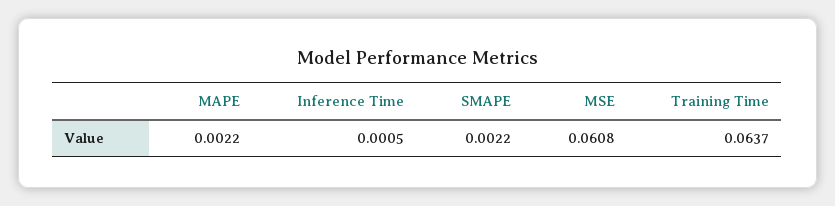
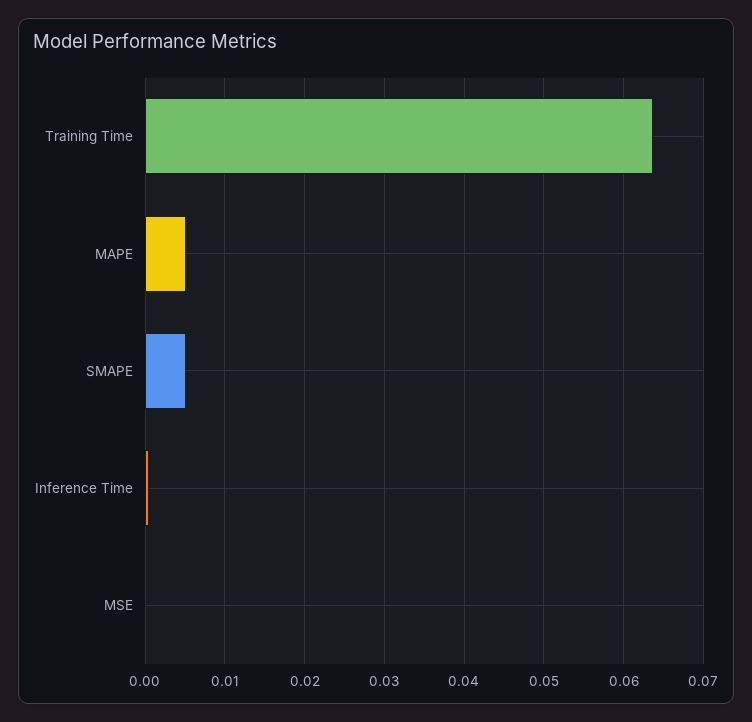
  {
-   "MAPE": 0.0022,
+   "MAPE": 0.005,
    "Inference Time": 0.0005,
-   "SMAPE": 0.0022,
+   "SMAPE": 0.005,
-   "MSE": 0.0608,
+   "MSE": 0,
    "Training Time": 0.0637
  }

